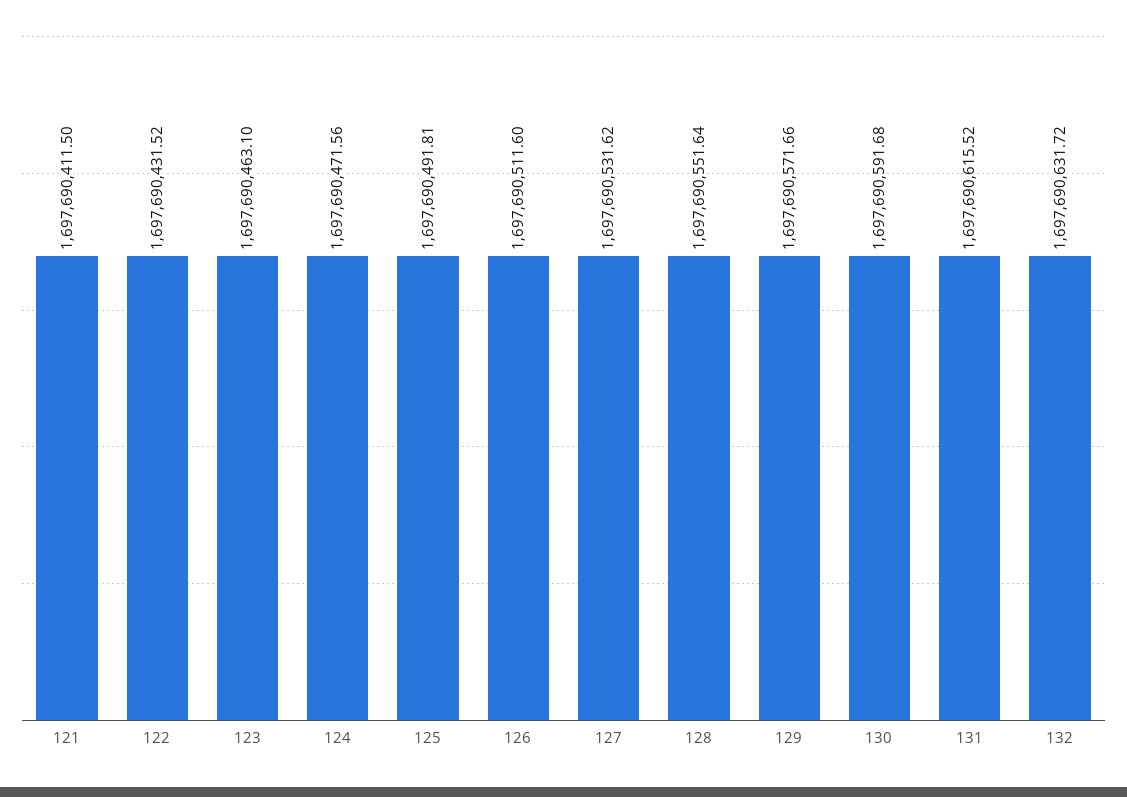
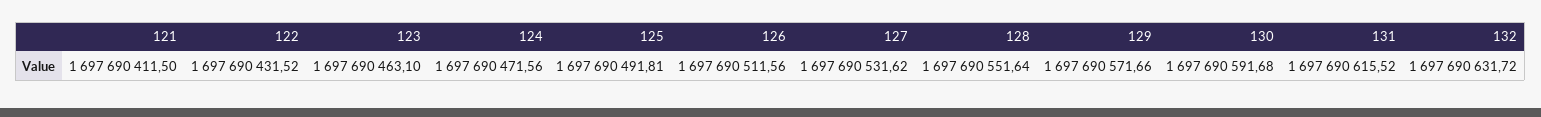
  {
    "121": 1697690411.5,
    "122": 1697690431.52,
    "123": 1697690463.1,
    "124": 1697690471.56,
    "125": 1697690491.81,
-   "126": 1697690511.6,
+   "126": 1697690511.56,
    "127": 1697690531.62,
    "128": 1697690551.64,
    "129": 1697690571.66,
    "130": 1697690591.68,
    "131": 1697690615.52,
    "132": 1697690631.72
  }

